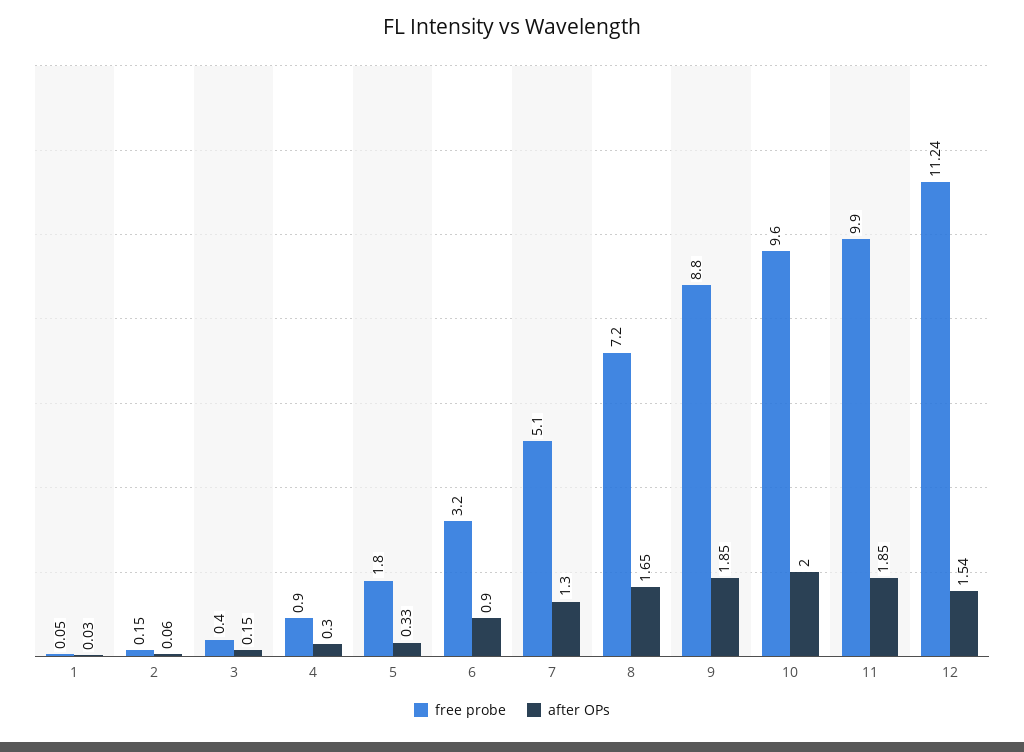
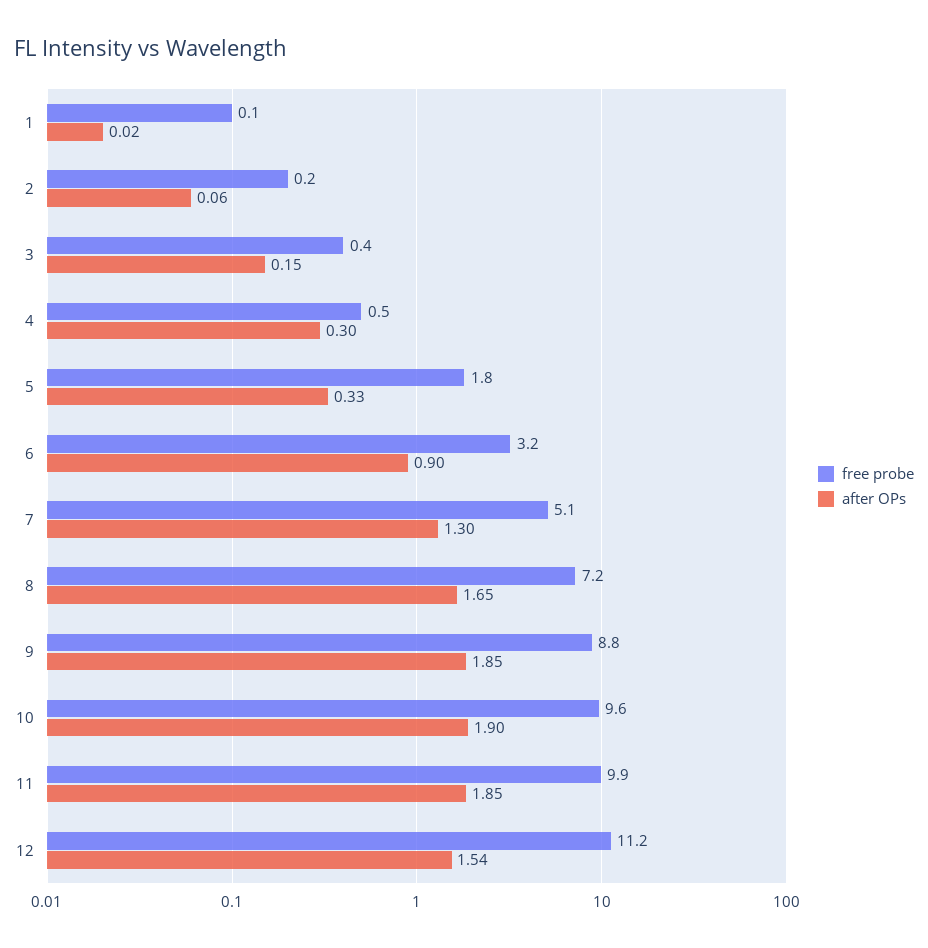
  {
    "free probe": {
      "1": 0.05,
      "2": 0.15,
      "3": 0.4,
-     "4": 0.9,
+     "4": 0.5,
      "5": 1.8,
      "6": 3.2,
      "7": 5.1,
      "8": 7.2,
      "9": 8.8,
      "10": 9.6,
      "11": 9.9,
      "12": 11.24
    },
    "after OPs": {
-     "1": 0.03,
+     "1": 0.02,
      "2": 0.06,
      "3": 0.15,
      "4": 0.3,
      "5": 0.33,
      "6": 0.9,
      "7": 1.3,
      "8": 1.65,
      "9": 1.85,
-     "10": 2,
+     "10": 1.9,
      "11": 1.85,
      "12": 1.54
    }
  }

